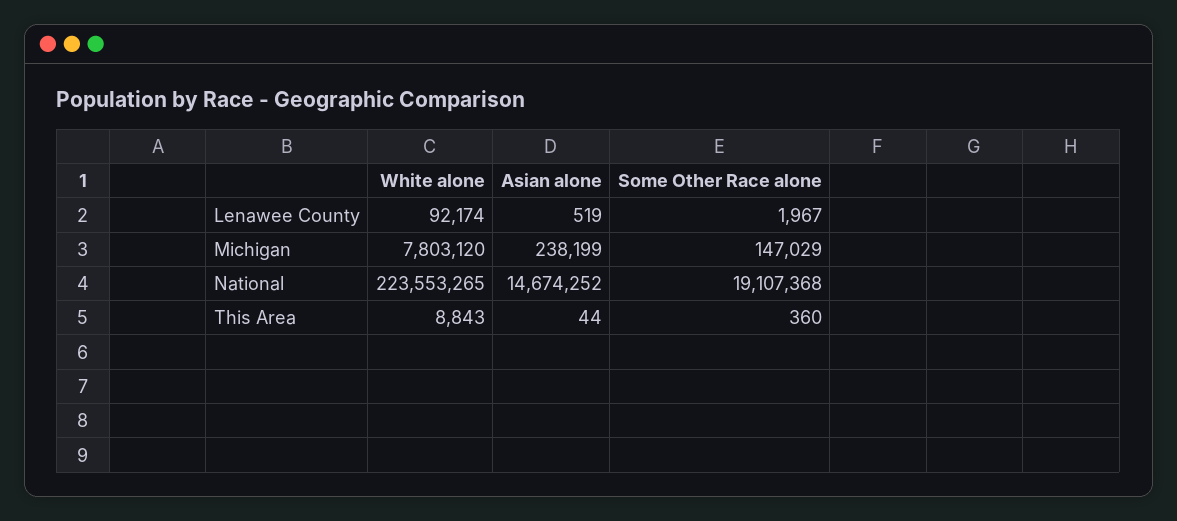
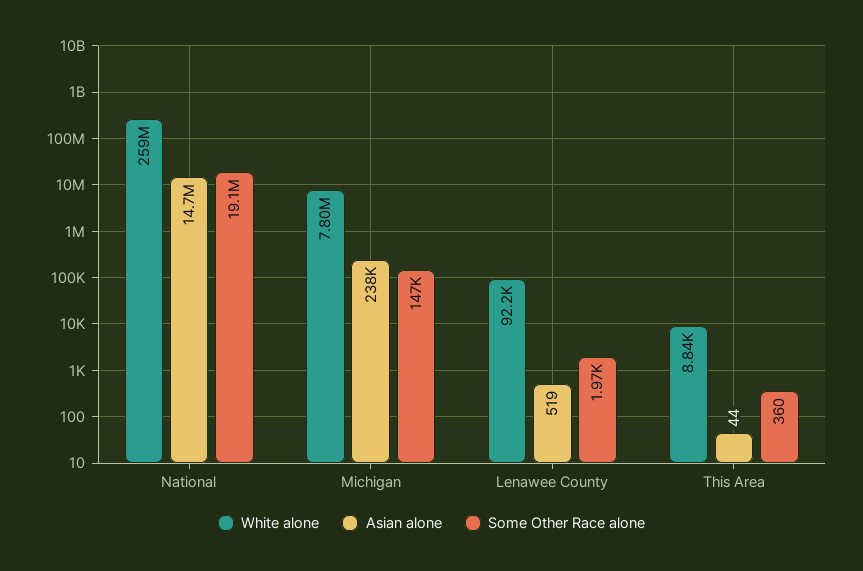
  {
    "White alone": {
      "Lenawee County": 92174,
      "Michigan": 7803120,
-     "National": 223553265,
+     "National": 259000000,
      "This Area": 8843
    },
    "Asian alone": {
      "Lenawee County": 519,
      "Michigan": 238199,
      "National": 14674252,
      "This Area": 44
    },
    "Some Other Race alone": {
      "Lenawee County": 1967,
      "Michigan": 147029,
      "National": 19107368,
      "This Area": 360
    }
  }

